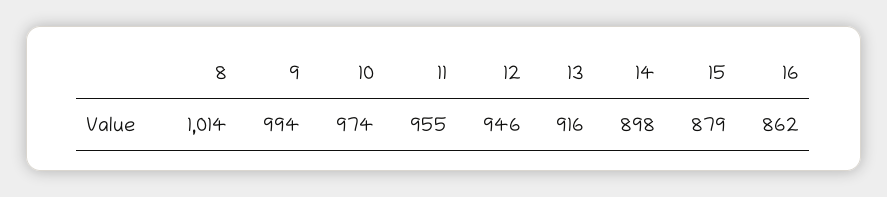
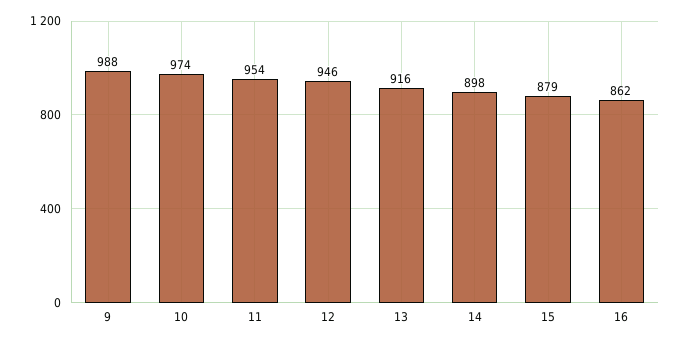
  {
-   "8": 1014,
-   "9": 994,
+   "9": 988,
    "10": 974,
-   "11": 955,
+   "11": 954,
    "12": 946,
    "13": 916,
    "14": 898,
    "15": 879,
    "16": 862
  }

